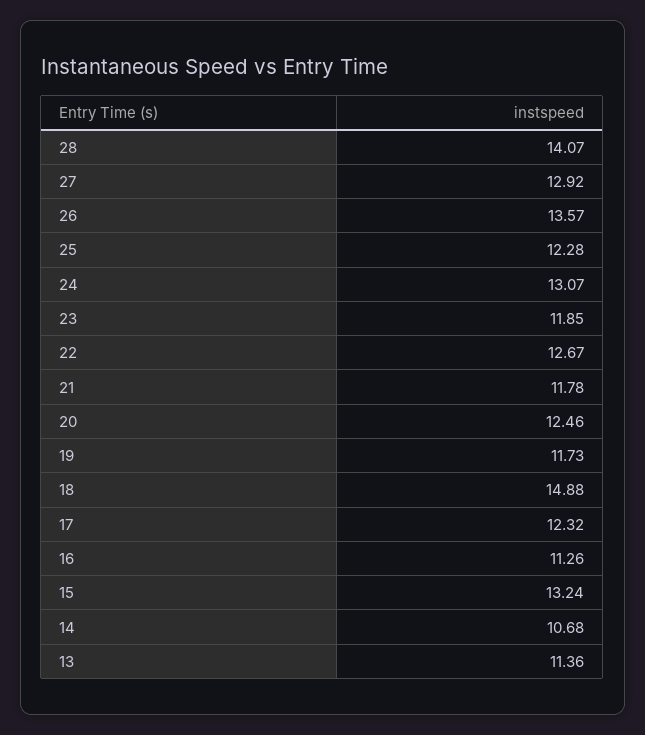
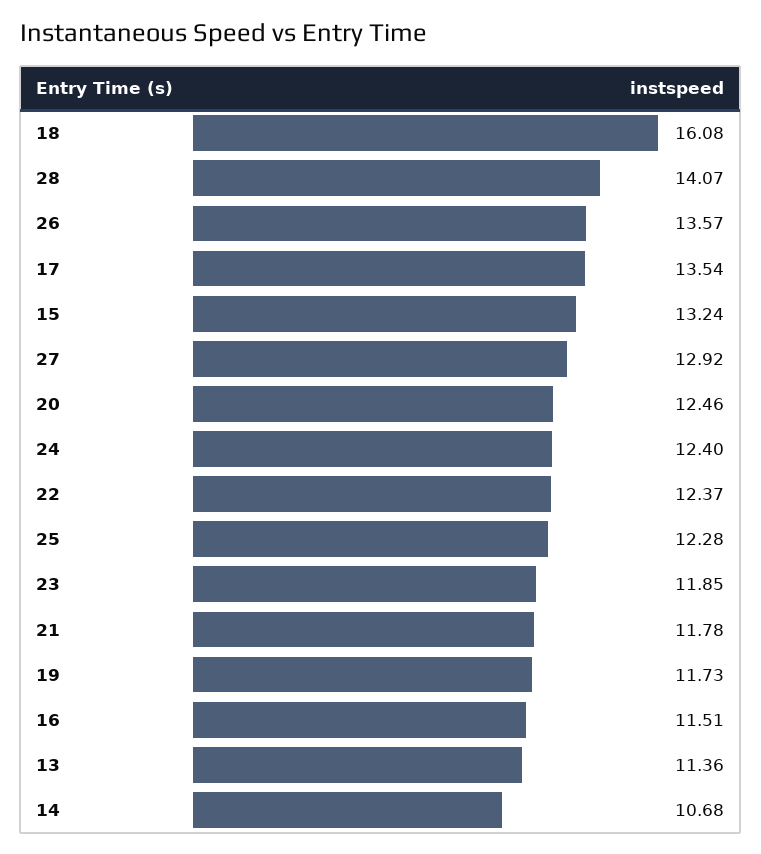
  {
    "28": 14.07,
    "27": 12.92,
    "26": 13.57,
    "25": 12.28,
-   "24": 13.07,
+   "24": 12.4,
    "23": 11.85,
-   "22": 12.67,
+   "22": 12.37,
    "21": 11.78,
    "20": 12.46,
    "19": 11.73,
-   "18": 14.88,
+   "18": 16.08,
-   "17": 12.32,
+   "17": 13.54,
-   "16": 11.26,
+   "16": 11.51,
    "15": 13.24,
    "14": 10.68,
    "13": 11.36
  }

